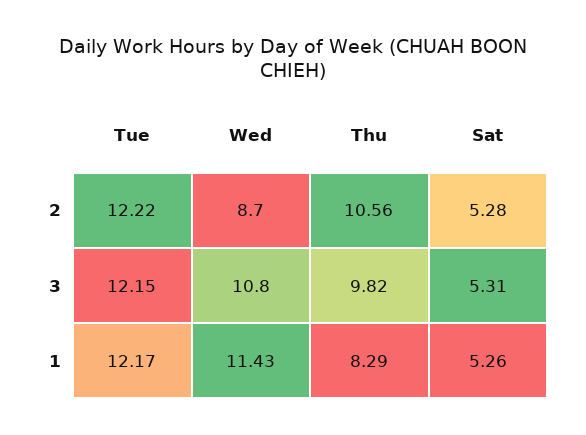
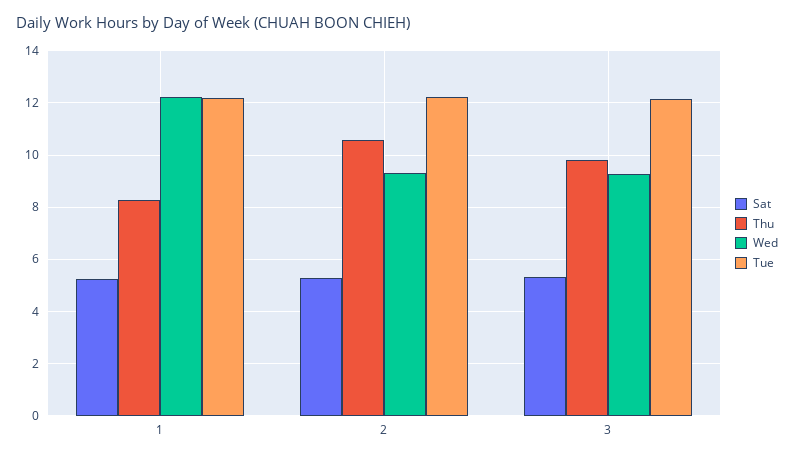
  {
    "Tue": {
      "2": 12.22,
      "3": 12.15,
      "1": 12.17
    },
    "Wed": {
-     "2": 8.7,
+     "2": 9.25,
-     "3": 10.8,
+     "3": 9.25,
-     "1": 11.43
+     "1": 12.25
    },
    "Thu": {
      "2": 10.56,
      "3": 9.82,
      "1": 8.29
    },
    "Sat": {
      "2": 5.28,
      "3": 5.31,
      "1": 5.26
    }
  }

